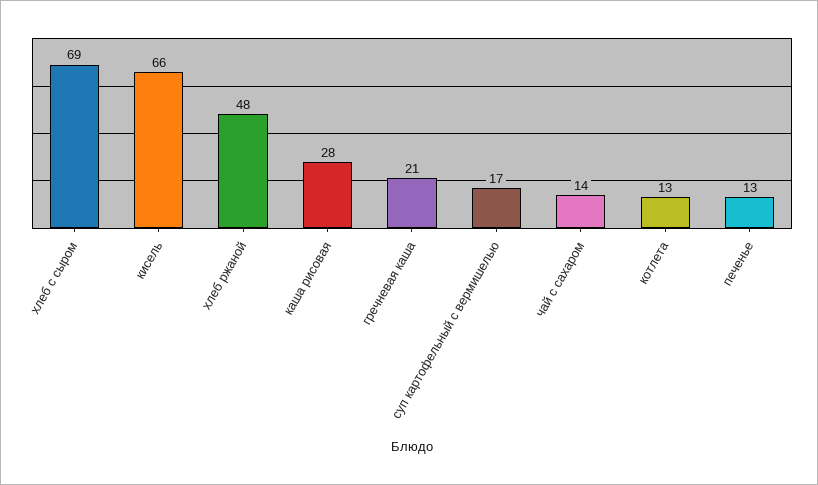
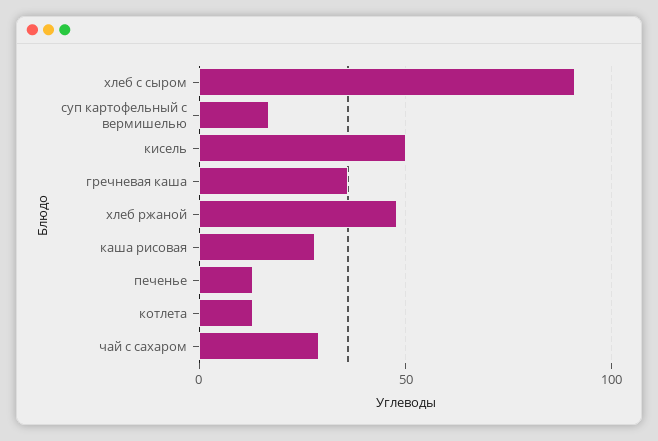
  {
-   "хлеб с сыром": 69,
+   "хлеб с сыром": 90,
-   "кисель": 66,
+   "кисель": 50,
    "хлеб ржаной": 48,
    "каша рисовая": 28,
-   "гречневая каша": 21,
+   "гречневая каша": 35,
    "суп картофельный с вермишелью": 17,
-   "чай с сахаром": 14,
+   "чай с сахаром": 30,
    "котлета": 13,
    "печенье": 13
  }

